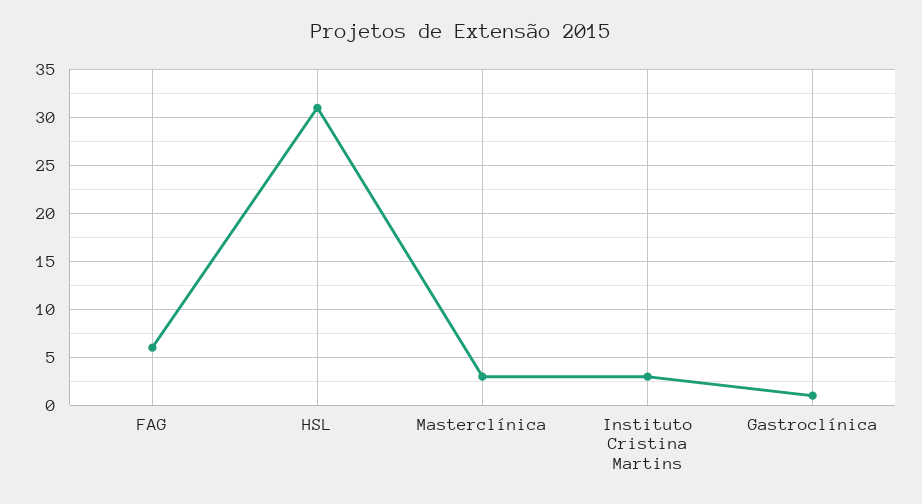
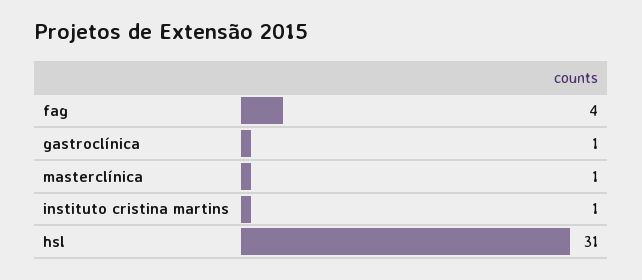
  {
-   "FAG": 6,
+   "FAG": 4,
    "HSL": 31,
-   "Masterclínica": 3,
+   "Masterclínica": 1,
-   "Instituto Cristina Martins": 3,
+   "Instituto Cristina Martins": 1,
    "Gastroclínica": 1
  }

